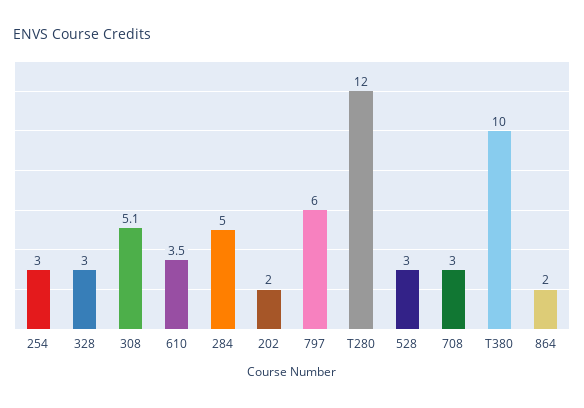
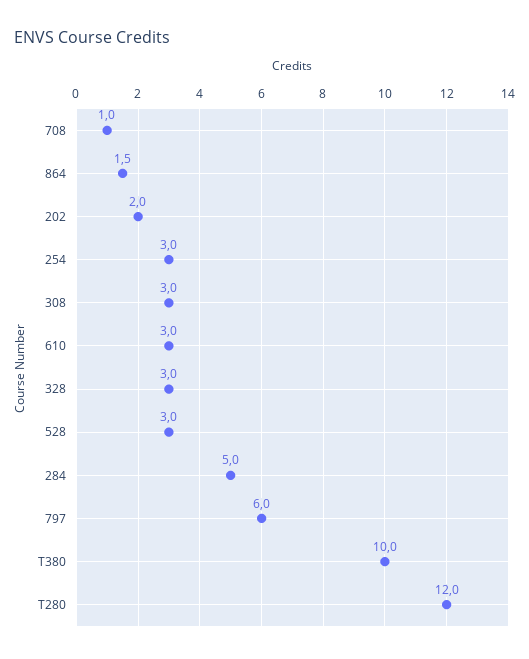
  {
    "254": 3,
    "328": 3,
-   "308": 5.1,
+   "308": 3,
-   "610": 3.5,
+   "610": 3,
    "284": 5,
    "202": 2,
    "797": 6,
    "T280": 12,
    "528": 3,
-   "708": 3,
+   "708": 1,
    "T380": 10,
-   "864": 2
+   "864": 1.5
  }

